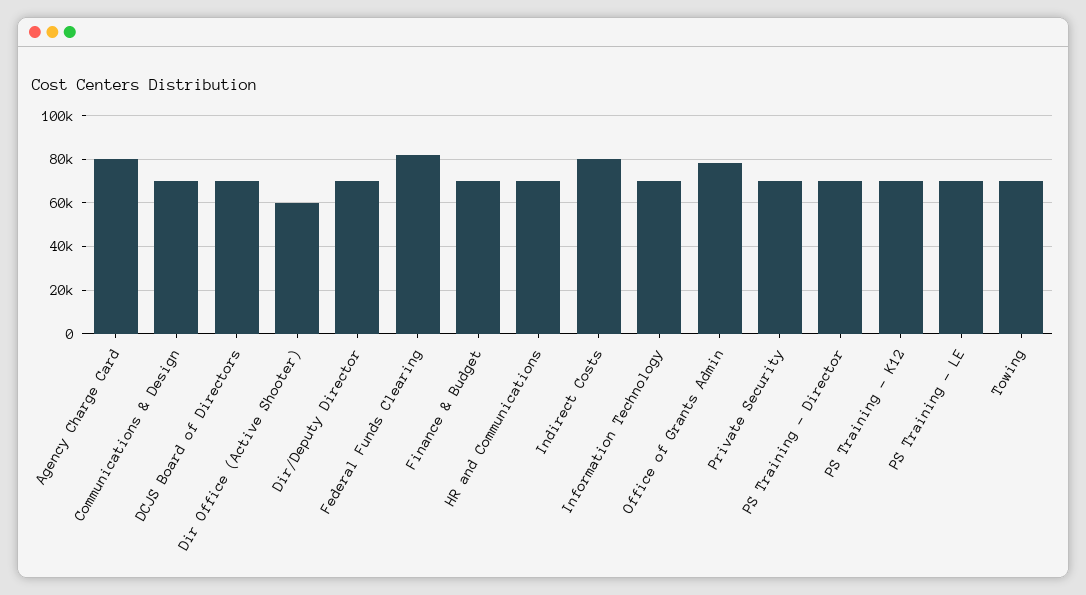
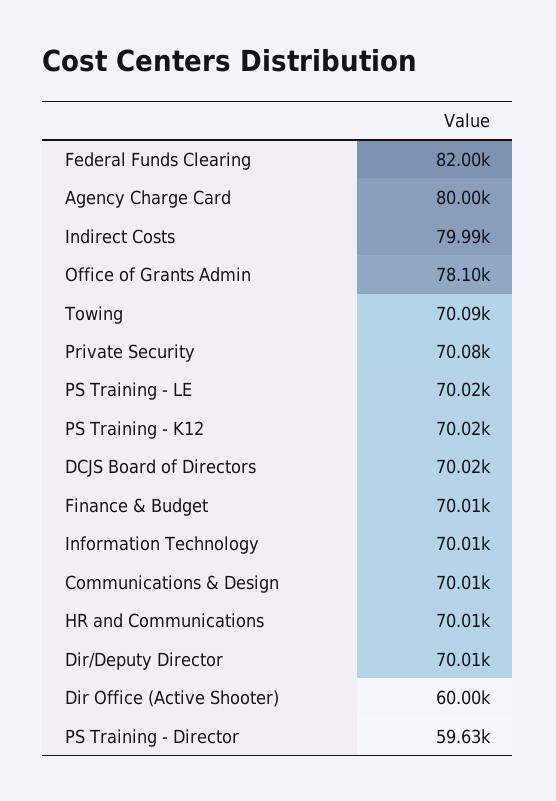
  {
    "Agency Charge Card": 80000,
    "Communications & Design": 70010,
    "DCJS Board of Directors": 70020,
    "Dir Office (Active Shooter)": 60000,
    "Dir/Deputy Director": 70010,
    "Federal Funds Clearing": 82000,
    "Finance & Budget": 70010,
    "HR and Communications": 70010,
    "Indirect Costs": 79990,
    "Information Technology": 70010,
    "Office of Grants Admin": 78100,
    "Private Security": 70080,
-   "PS Training - Director": 70000,
+   "PS Training - Director": 59630,
    "PS Training - K12": 70020,
    "PS Training - LE": 70020,
    "Towing": 70090
  }

